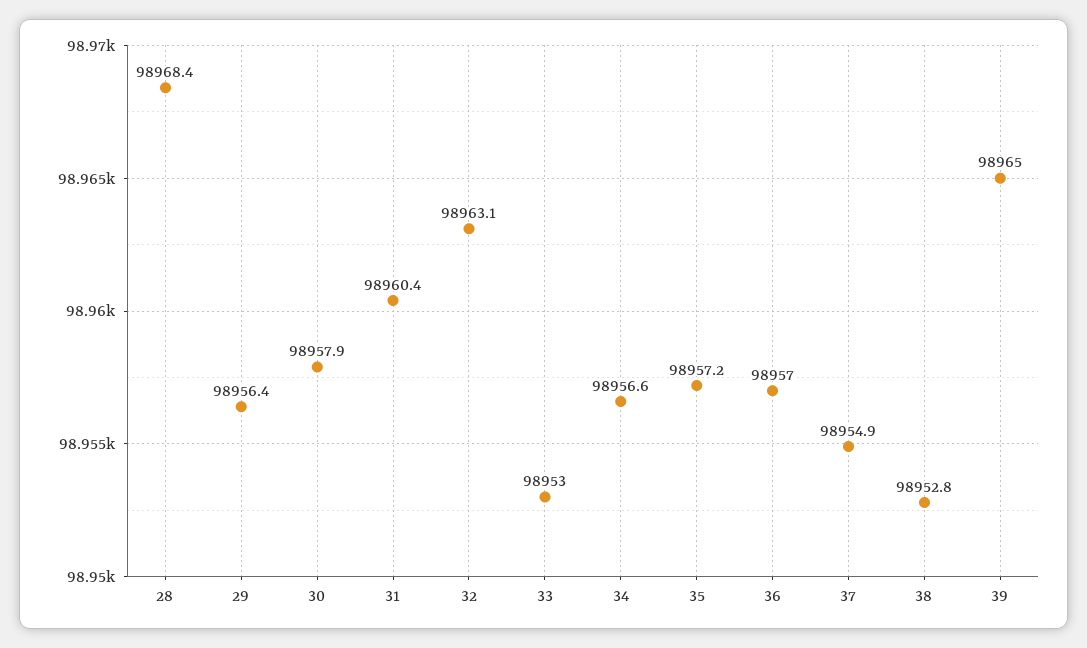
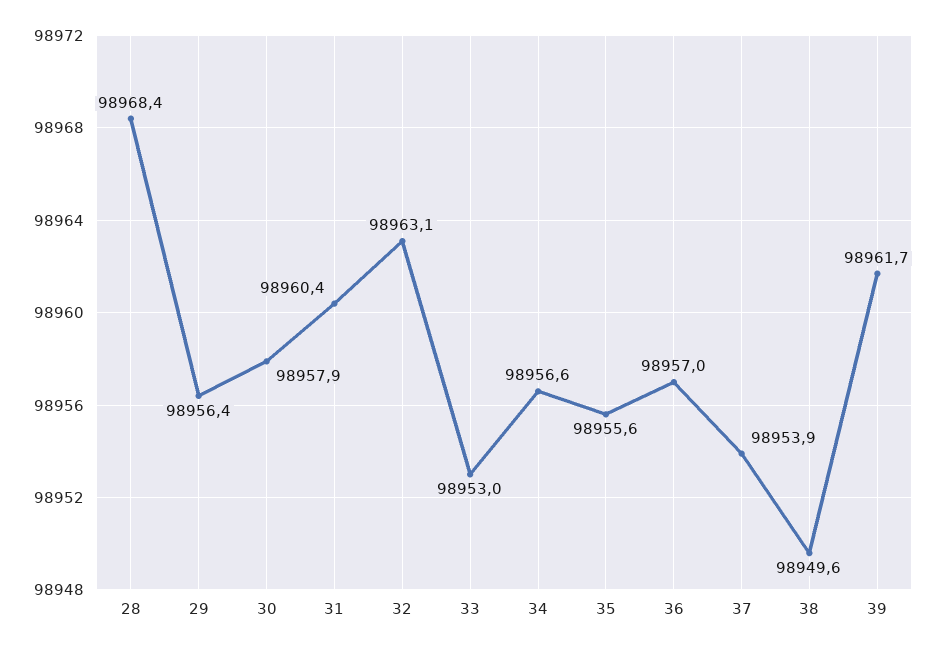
  {
    "28": 98968.4,
    "29": 98956.4,
    "30": 98957.9,
    "31": 98960.4,
    "32": 98963.1,
    "33": 98953,
    "34": 98956.6,
-   "35": 98957.2,
+   "35": 98955.6,
    "36": 98957,
-   "37": 98954.9,
+   "37": 98953.9,
-   "38": 98952.8,
+   "38": 98949.6,
-   "39": 98965
+   "39": 98961.7
  }

